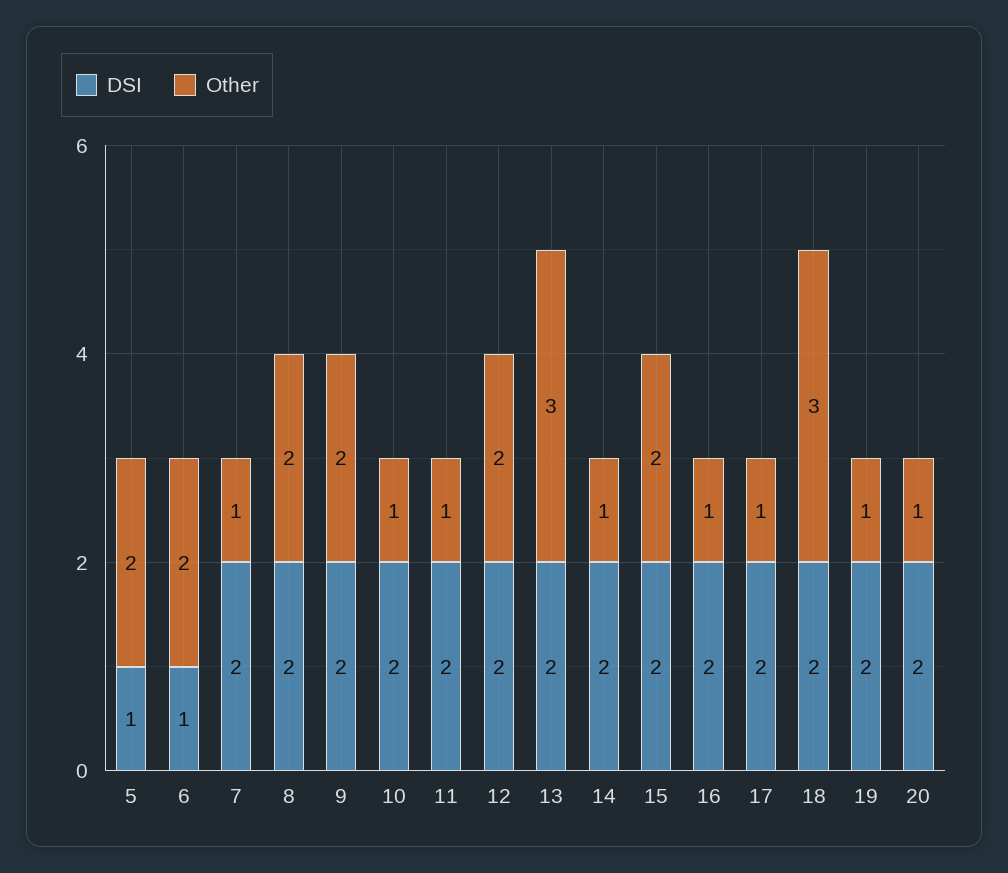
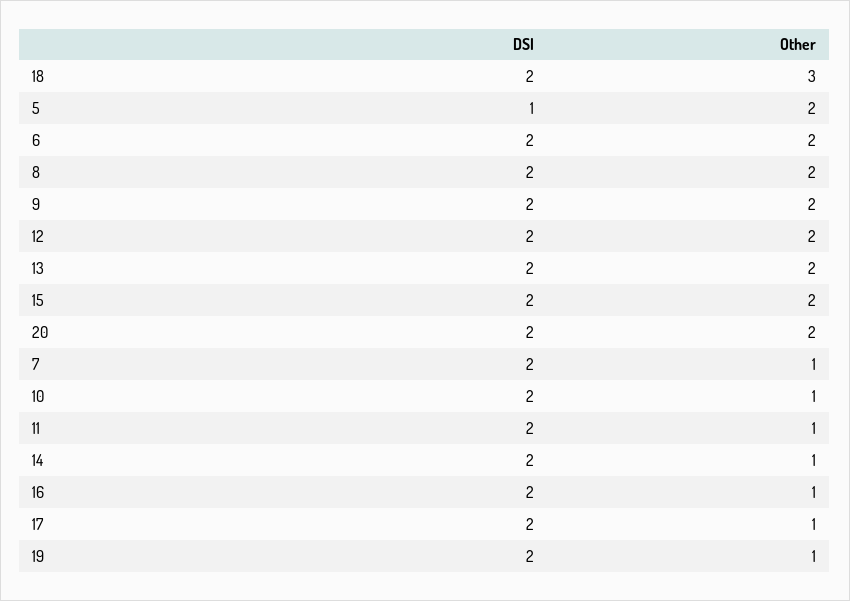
  {
    "DSI": {
      "5": 1,
-     "6": 1,
+     "6": 2,
      "7": 2,
      "8": 2,
      "9": 2,
      "10": 2,
      "11": 2,
      "12": 2,
      "13": 2,
      "14": 2,
      "15": 2,
      "16": 2,
      "17": 2,
      "18": 2,
      "19": 2,
      "20": 2
    },
    "Other": {
      "5": 2,
      "6": 2,
      "7": 1,
      "8": 2,
      "9": 2,
      "10": 1,
      "11": 1,
      "12": 2,
-     "13": 3,
+     "13": 2,
      "14": 1,
      "15": 2,
      "16": 1,
      "17": 1,
      "18": 3,
      "19": 1,
-     "20": 1
+     "20": 2
    }
  }

